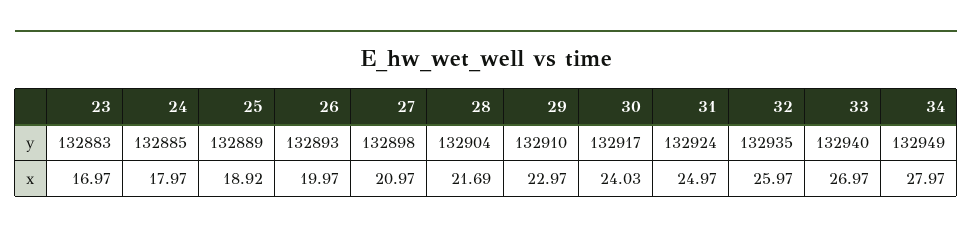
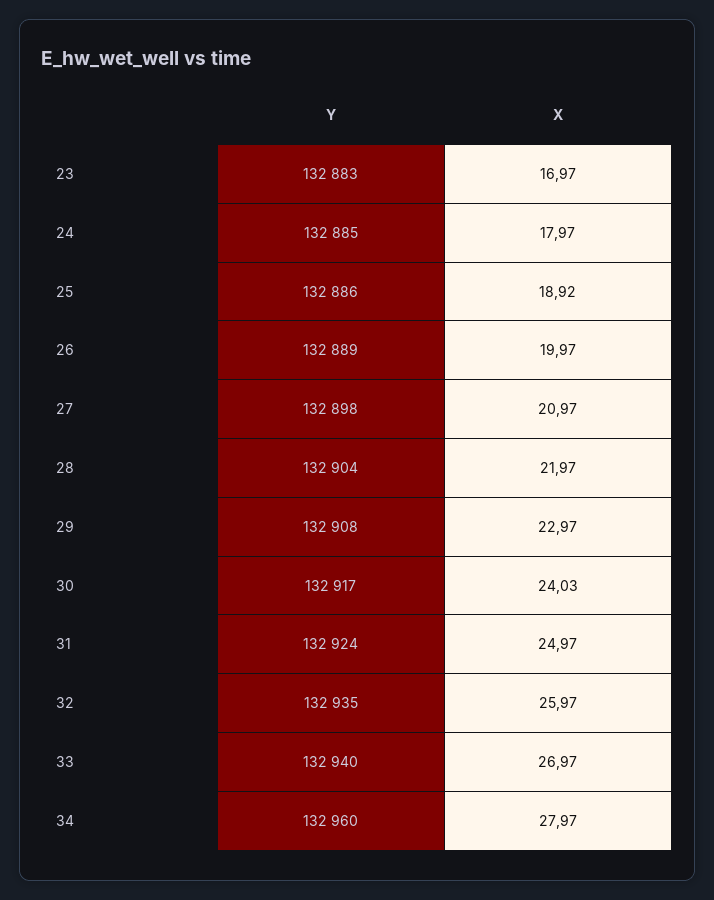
  {
    "23": {
      "y": 132883,
      "x": 16.97
    },
    "24": {
      "y": 132885,
      "x": 17.97
    },
    "25": {
-     "y": 132889,
+     "y": 132886,
      "x": 18.92
    },
    "26": {
-     "y": 132893,
+     "y": 132889,
      "x": 19.97
    },
    "27": {
      "y": 132898,
      "x": 20.97
    },
    "28": {
      "y": 132904,
-     "x": 21.69
+     "x": 21.97
    },
    "29": {
-     "y": 132910,
+     "y": 132908,
      "x": 22.97
    },
    "30": {
      "y": 132917,
      "x": 24.03
    },
    "31": {
      "y": 132924,
      "x": 24.97
    },
    "32": {
      "y": 132935,
      "x": 25.97
    },
    "33": {
      "y": 132940,
      "x": 26.97
    },
    "34": {
-     "y": 132949,
+     "y": 132960,
      "x": 27.97
    }
  }

